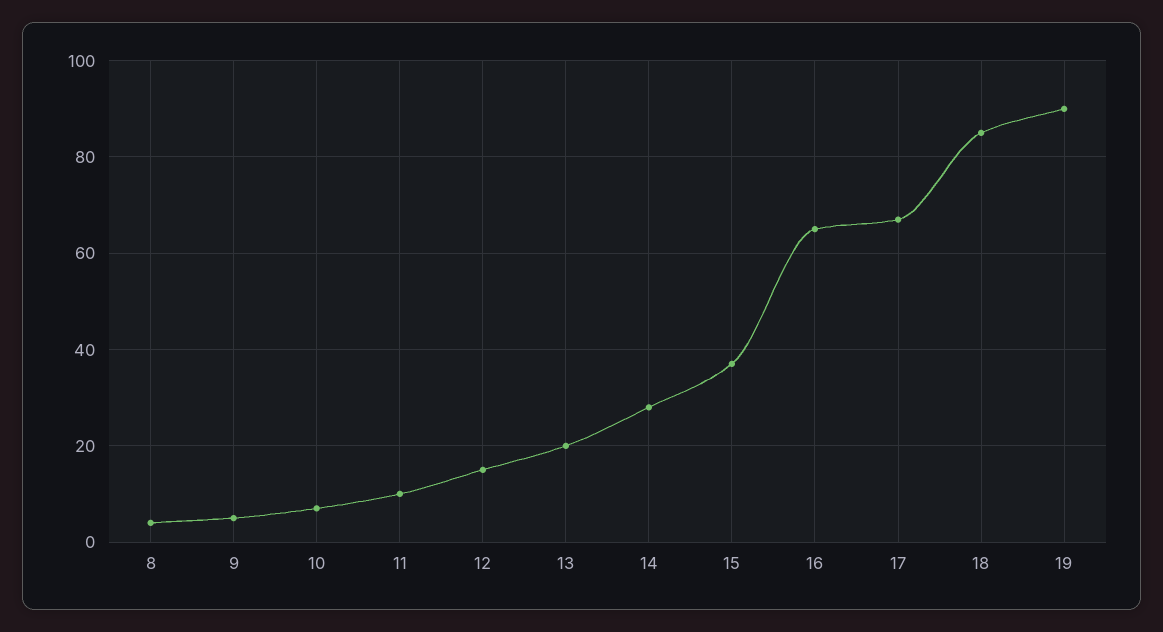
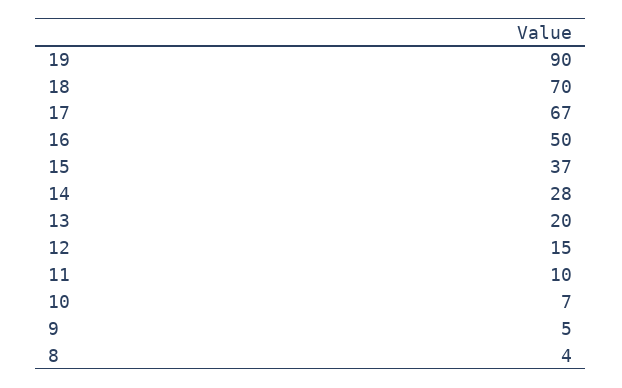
  {
    "8": 4,
    "9": 5,
    "10": 7,
    "11": 10,
    "12": 15,
    "13": 20,
    "14": 28,
    "15": 37,
-   "16": 65,
+   "16": 50,
    "17": 67,
-   "18": 85,
+   "18": 70,
    "19": 90
  }

